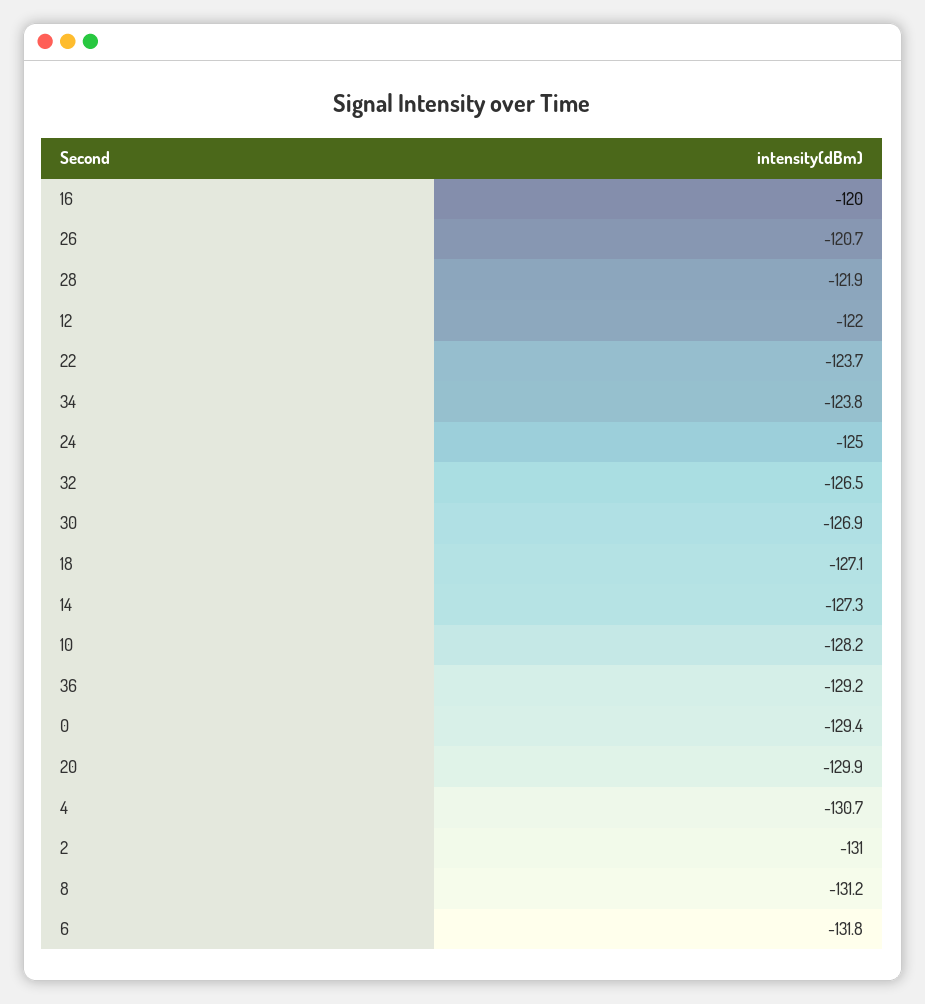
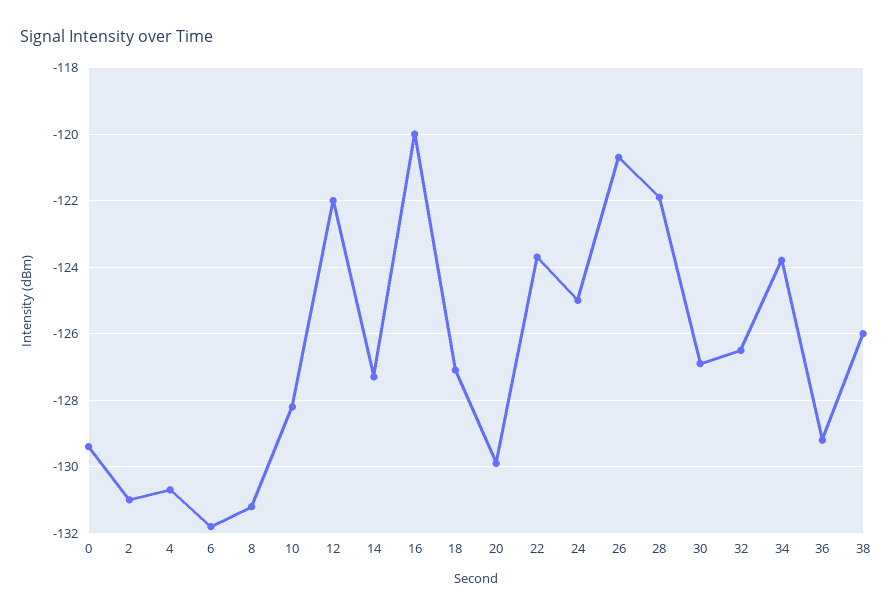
  {
    "16": -120,
    "26": -120.7,
    "28": -121.9,
    "12": -122,
    "22": -123.7,
    "34": -123.8,
    "24": -125,
    "32": -126.5,
    "30": -126.9,
    "18": -127.1,
    "14": -127.3,
    "10": -128.2,
    "36": -129.2,
    "0": -129.4,
    "20": -129.9,
    "4": -130.7,
    "2": -131,
    "8": -131.2,
-   "6": -131.8
+   "6": -131.8,
+   "38": -126
  }

